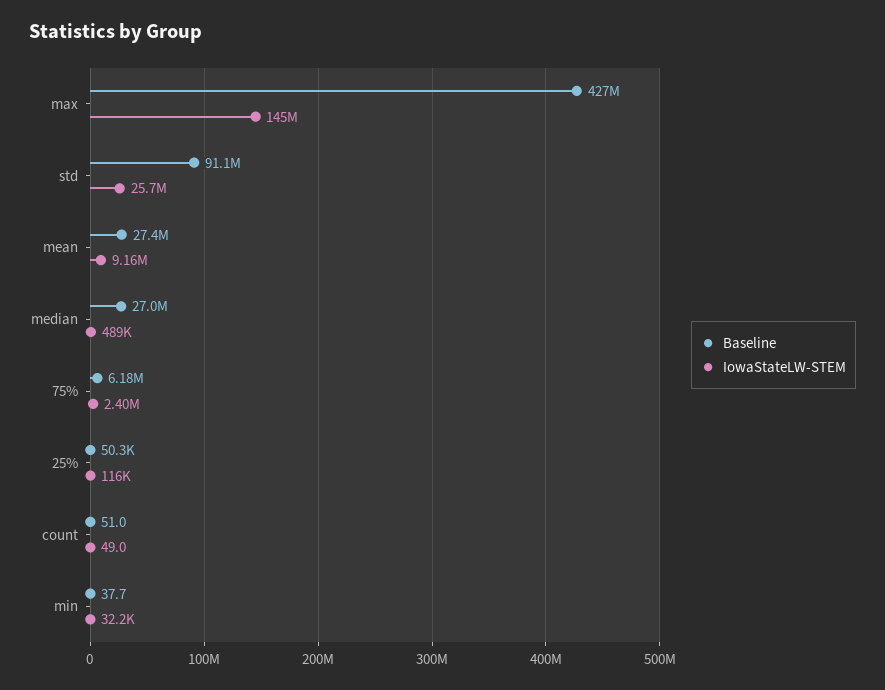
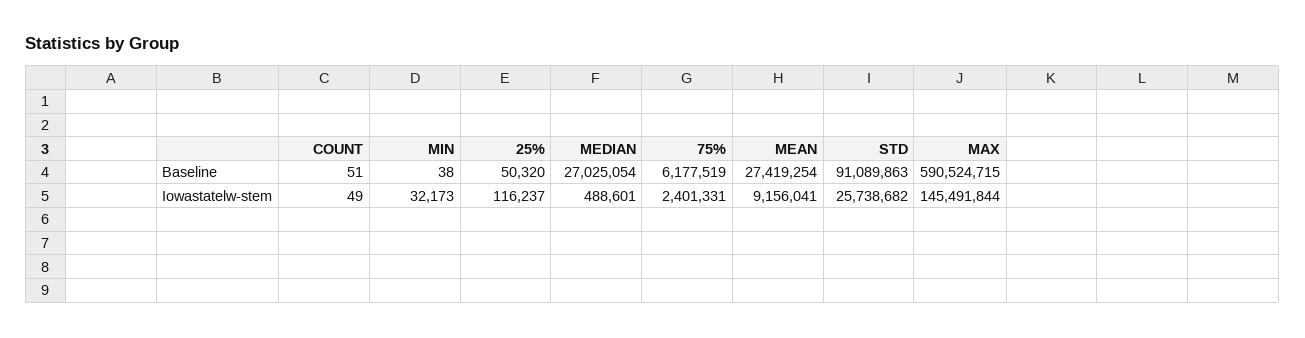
  {
    "Baseline": {
-     "max": 427000000,
+     "max": 590524715,
      "std": 91089863,
      "mean": 27419254,
      "median": 27025054,
      "75%": 6177519,
      "25%": 50320,
      "count": 51,
      "min": 37.7
    },
    "IowaStateLW-STEM": {
      "max": 145491844,
      "std": 25738682,
      "mean": 9156041,
      "median": 488601,
      "75%": 2401331,
      "25%": 116237,
      "count": 49,
      "min": 32173
    }
  }

